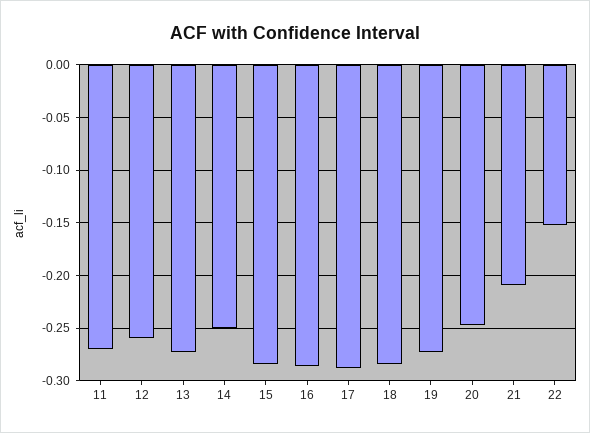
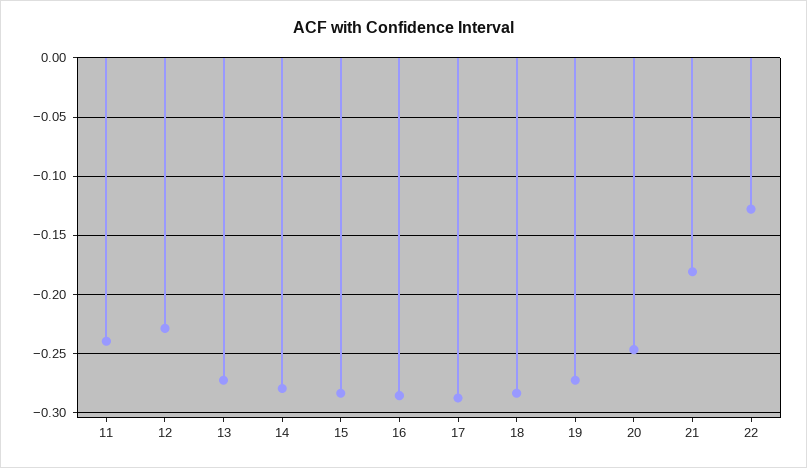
  {
-   "11": -0.27,
+   "11": -0.24,
-   "12": -0.26,
+   "12": -0.23,
    "13": -0.27,
-   "14": -0.25,
+   "14": -0.28,
    "15": -0.28,
    "16": -0.29,
    "17": -0.29,
    "18": -0.28,
    "19": -0.27,
    "20": -0.25,
-   "21": -0.21,
+   "21": -0.18,
-   "22": -0.15
+   "22": -0.13
  }

